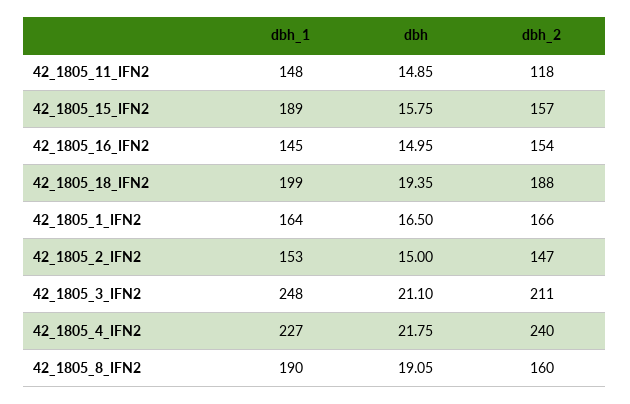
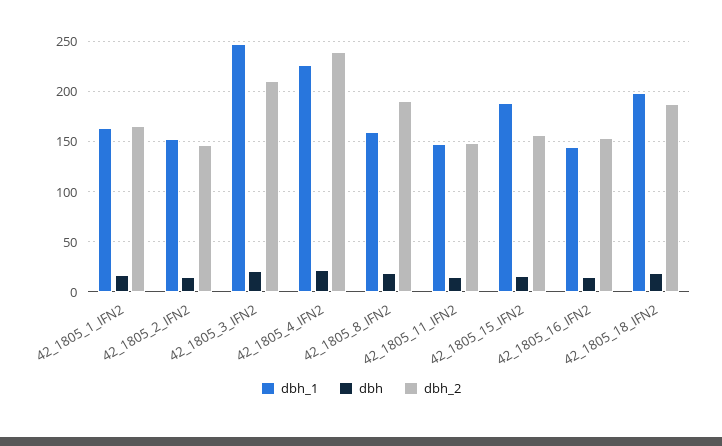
  {
    "dbh_1": {
      "42_1805_11_IFN2": 148,
      "42_1805_15_IFN2": 189,
      "42_1805_16_IFN2": 145,
      "42_1805_18_IFN2": 199,
      "42_1805_1_IFN2": 164,
      "42_1805_2_IFN2": 153,
      "42_1805_3_IFN2": 248,
      "42_1805_4_IFN2": 227,
-     "42_1805_8_IFN2": 190
+     "42_1805_8_IFN2": 160
    },
    "dbh": {
      "42_1805_11_IFN2": 14.85,
      "42_1805_15_IFN2": 15.75,
      "42_1805_16_IFN2": 14.95,
      "42_1805_18_IFN2": 19.35,
      "42_1805_1_IFN2": 16.5,
      "42_1805_2_IFN2": 15,
      "42_1805_3_IFN2": 21.1,
      "42_1805_4_IFN2": 21.75,
      "42_1805_8_IFN2": 19.05
    },
    "dbh_2": {
-     "42_1805_11_IFN2": 118,
+     "42_1805_11_IFN2": 150,
      "42_1805_15_IFN2": 157,
      "42_1805_16_IFN2": 154,
      "42_1805_18_IFN2": 188,
      "42_1805_1_IFN2": 166,
      "42_1805_2_IFN2": 147,
      "42_1805_3_IFN2": 211,
      "42_1805_4_IFN2": 240,
-     "42_1805_8_IFN2": 160
+     "42_1805_8_IFN2": 190
    }
  }

